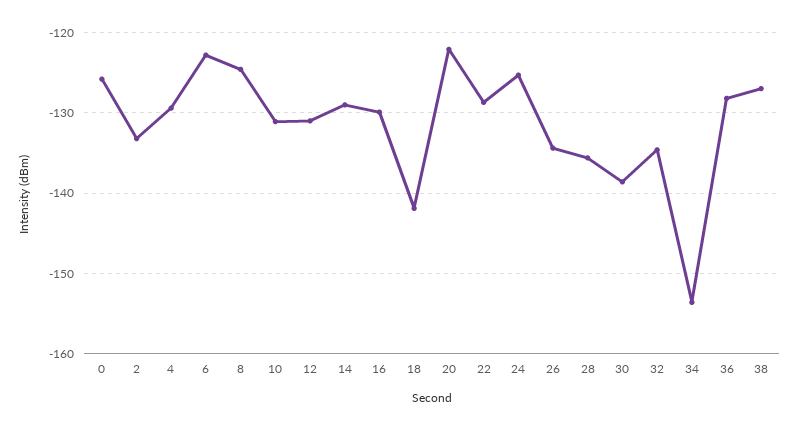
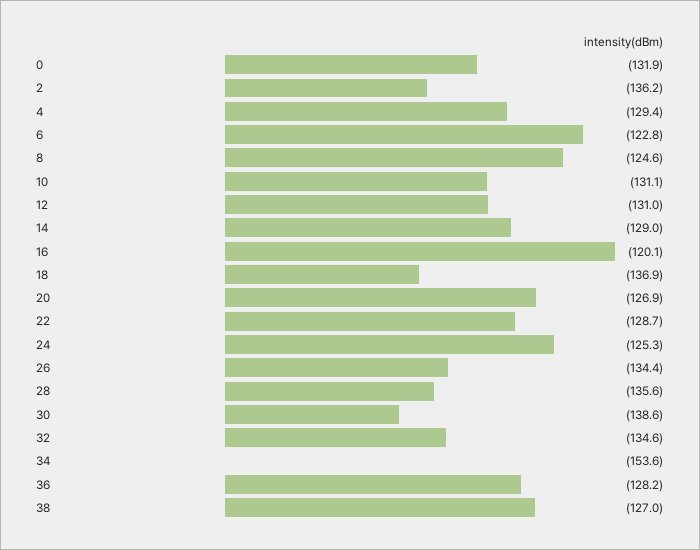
  {
-   "0": -126,
+   "0": -131.9,
-   "2": -133,
+   "2": -136.2,
    "4": -129.4,
    "6": -122.8,
    "8": -124.6,
    "10": -131.1,
    "12": -131,
    "14": -129,
-   "16": -130,
+   "16": -120.1,
-   "18": -142,
+   "18": -136.9,
-   "20": -122,
+   "20": -126.9,
    "22": -128.7,
    "24": -125.3,
    "26": -134.4,
    "28": -135.6,
    "30": -138.6,
    "32": -134.6,
    "34": -153.6,
    "36": -128.2,
    "38": -127
  }

